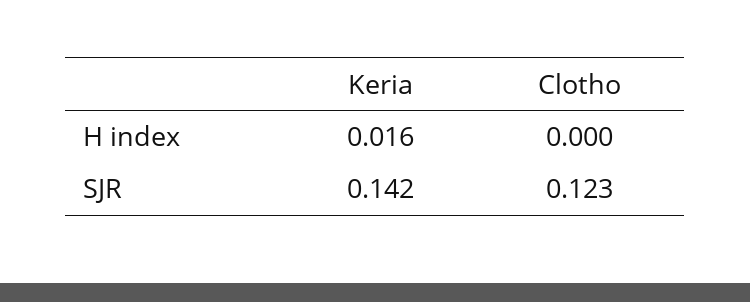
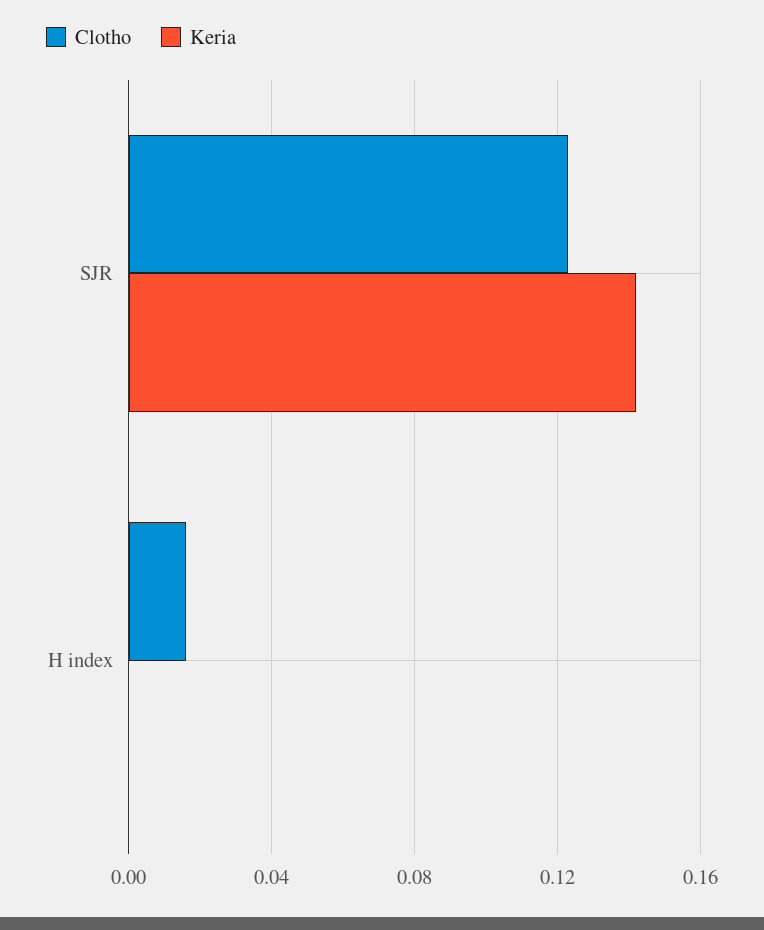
  {
    "Keria": {
-     "H index": 0.016,
+     "H index": 0,
      "SJR": 0.142
    },
    "Clotho": {
-     "H index": 0,
+     "H index": 0.015,
      "SJR": 0.123
    }
  }

